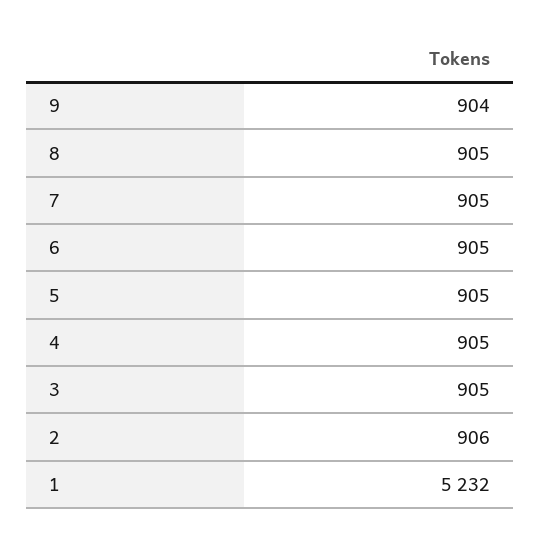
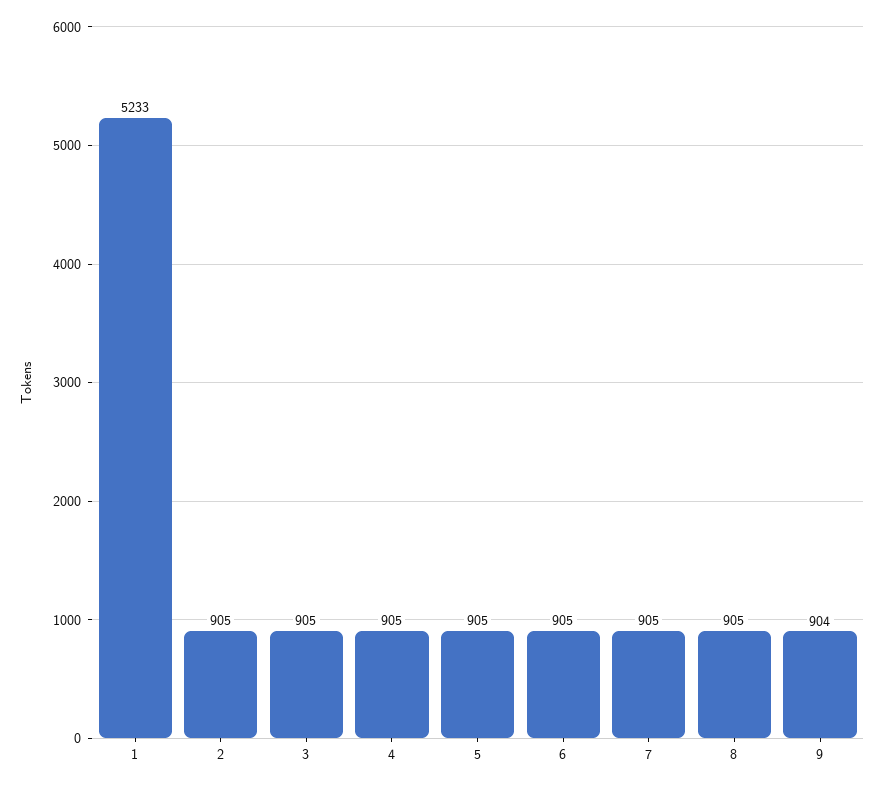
  {
    "9": 904,
    "8": 905,
    "7": 905,
    "6": 905,
    "5": 905,
    "4": 905,
    "3": 905,
-   "2": 906,
+   "2": 905,
-   "1": 5232
+   "1": 5233
  }

